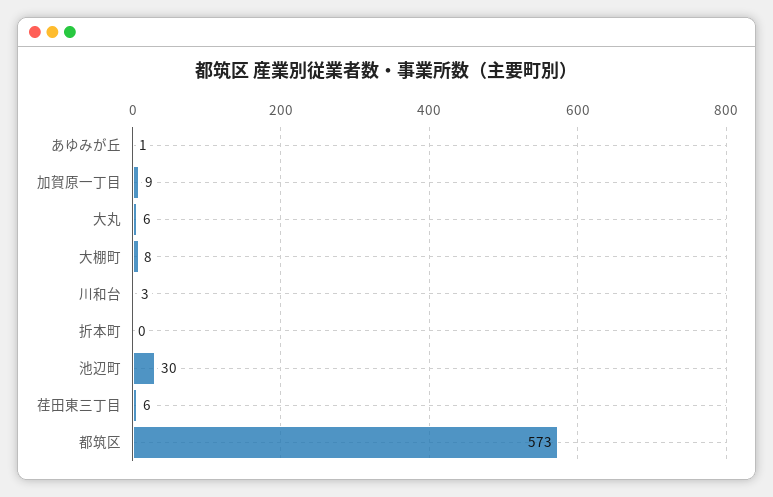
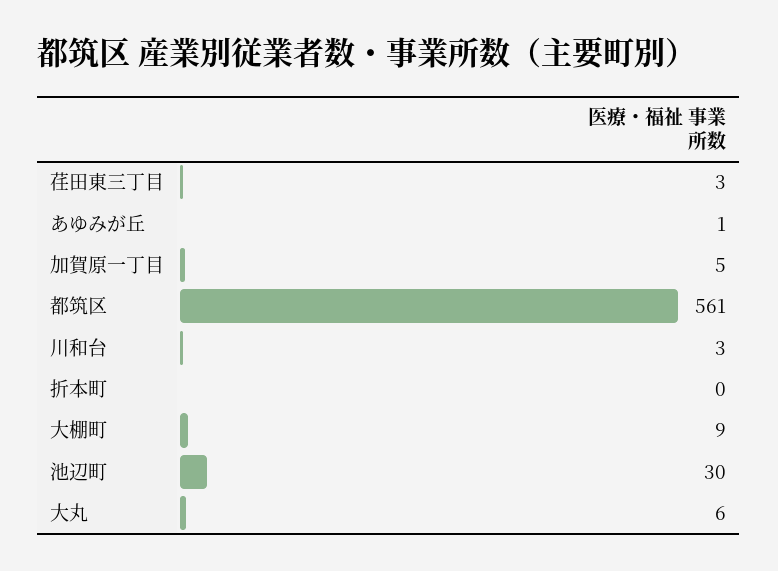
  {
    "あゆみが丘": 1,
-   "加賀原一丁目": 9,
+   "加賀原一丁目": 5,
    "大丸": 6,
-   "大棚町": 8,
+   "大棚町": 9,
    "川和台": 3,
    "折本町": 0,
    "池辺町": 30,
-   "荏田東三丁目": 6,
+   "荏田東三丁目": 3,
-   "都筑区": 573
+   "都筑区": 561
  }

